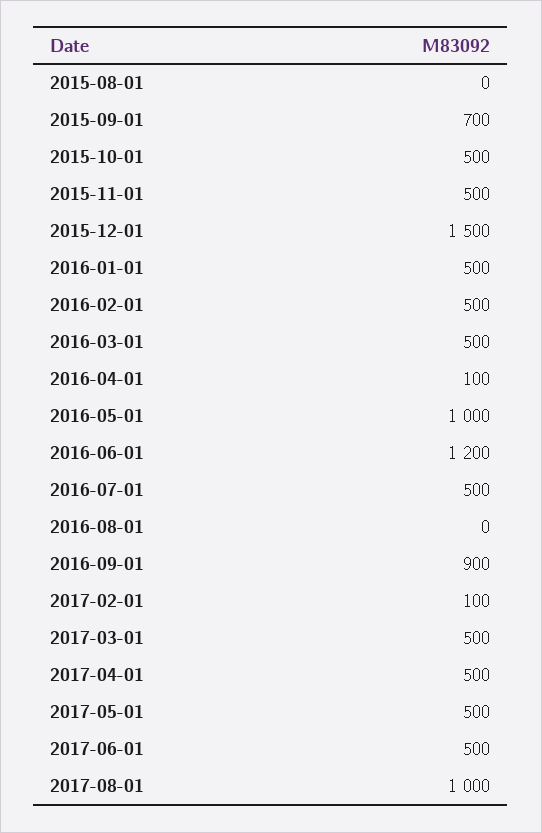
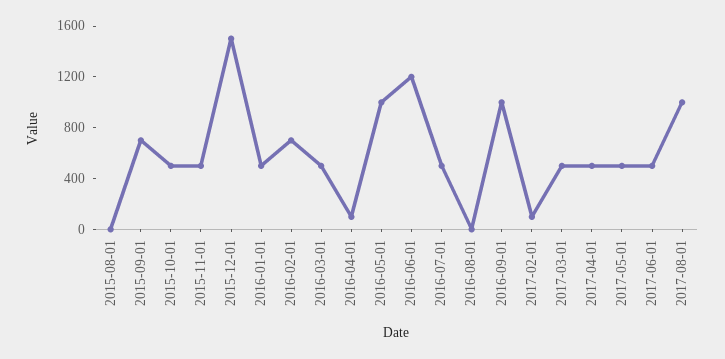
  {
    "2015-08-01": 0,
    "2015-09-01": 700,
    "2015-10-01": 500,
    "2015-11-01": 500,
    "2015-12-01": 1500,
    "2016-01-01": 500,
-   "2016-02-01": 500,
+   "2016-02-01": 700,
    "2016-03-01": 500,
    "2016-04-01": 100,
    "2016-05-01": 1000,
    "2016-06-01": 1200,
    "2016-07-01": 500,
    "2016-08-01": 0,
-   "2016-09-01": 900,
+   "2016-09-01": 1000,
    "2017-02-01": 100,
    "2017-03-01": 500,
    "2017-04-01": 500,
    "2017-05-01": 500,
    "2017-06-01": 500,
    "2017-08-01": 1000
  }

